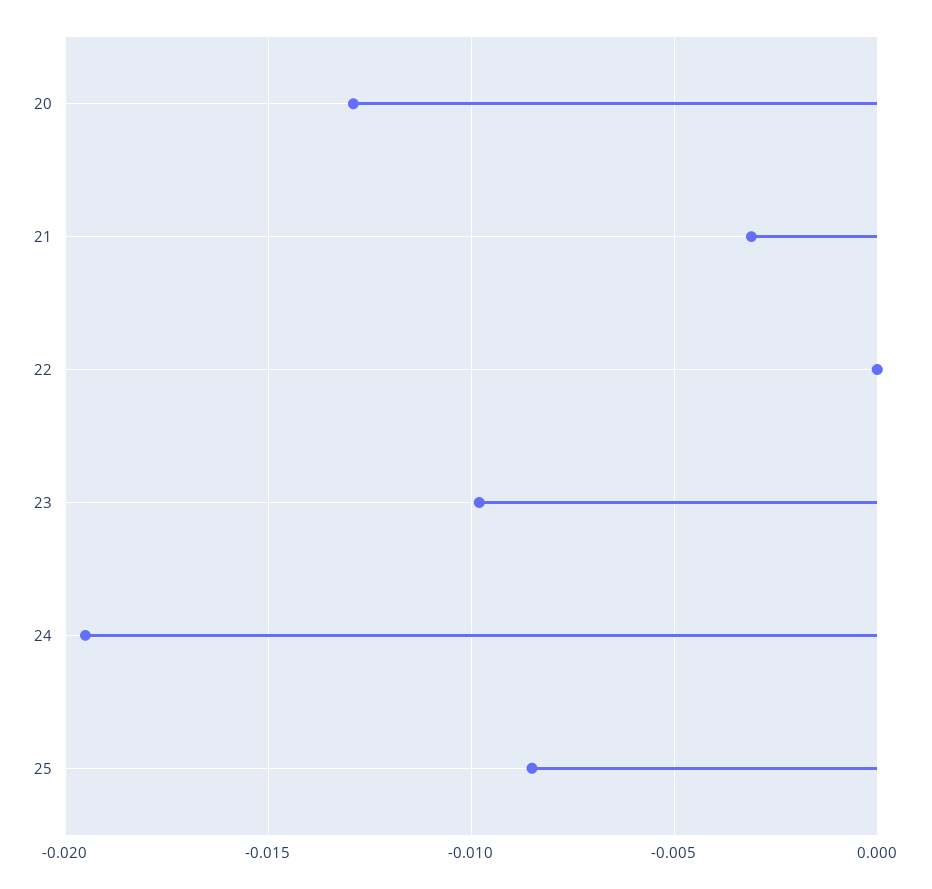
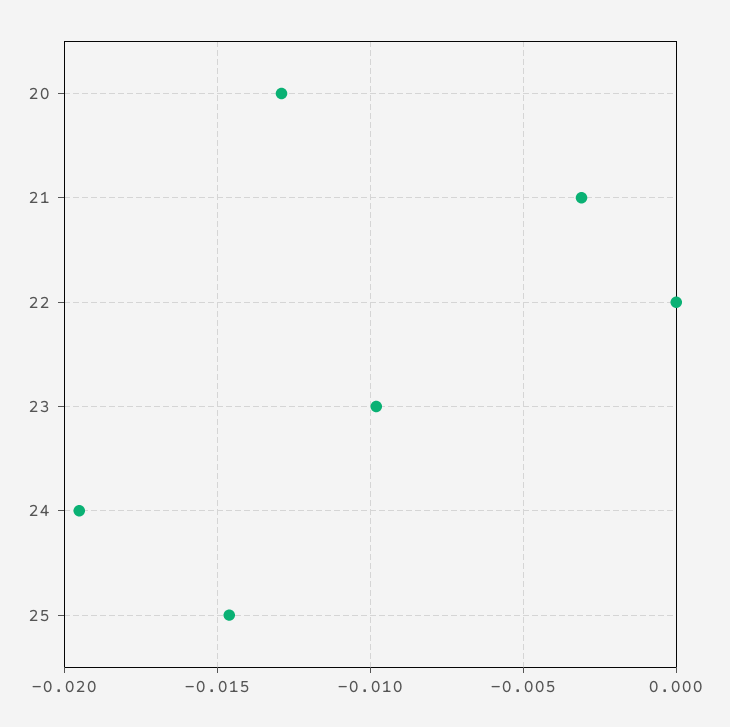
  {
    "20": -0.013,
    "21": -0.003,
    "22": 0,
    "23": -0.01,
    "24": -0.0195,
-   "25": -0.0085
+   "25": -0.0145
  }

